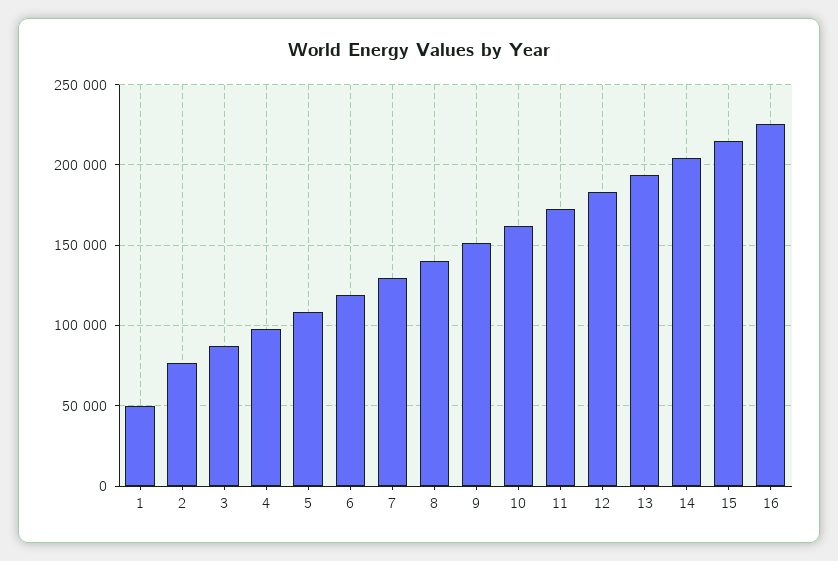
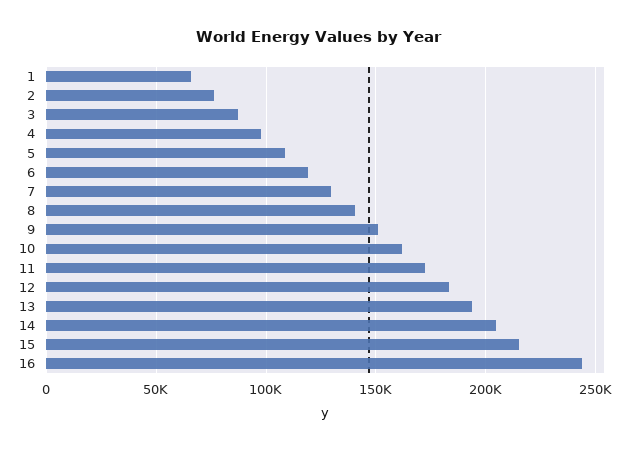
  {
-   "1": 50000,
+   "1": 65000,
    "2": 75000,
    "3": 85000,
    "4": 100000,
    "5": 110000,
    "6": 120000,
    "7": 130000,
    "8": 140000,
    "9": 150000,
    "10": 160000,
    "11": 170000,
    "12": 185000,
    "13": 195000,
    "14": 205000,
    "15": 215000,
-   "16": 225000
+   "16": 245000
  }

